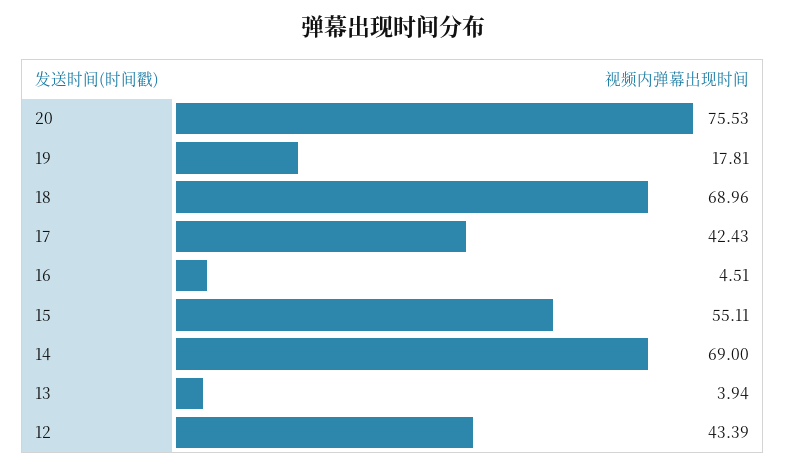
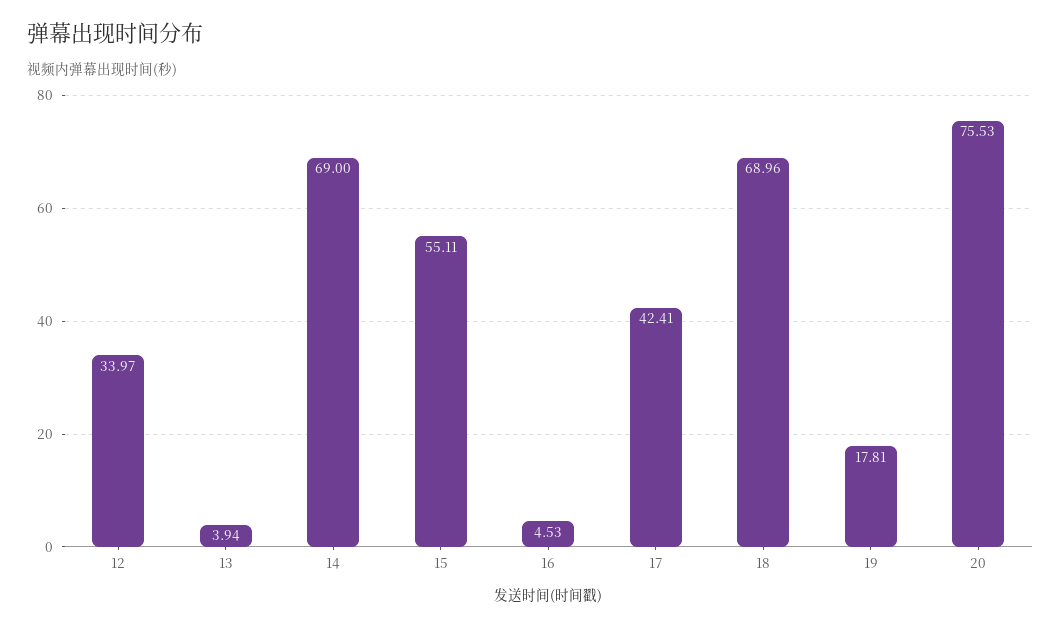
  {
    "20": 75.53,
    "19": 17.81,
    "18": 68.96,
-   "17": 42.43,
+   "17": 42.41,
-   "16": 4.51,
+   "16": 4.53,
    "15": 55.11,
    "14": 69,
    "13": 3.94,
-   "12": 43.39
+   "12": 33.97
  }

